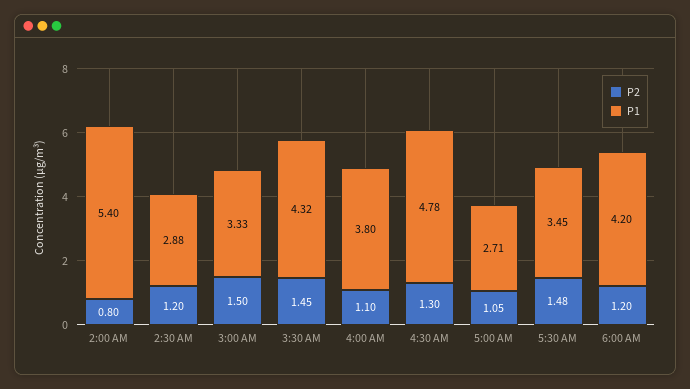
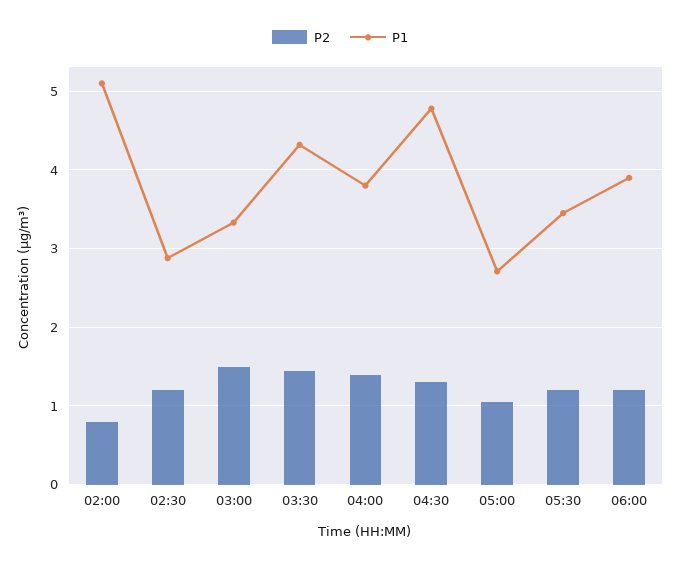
  {
    "P2": {
      "2:00 AM": 0.8,
      "2:30 AM": 1.2,
      "3:00 AM": 1.5,
      "3:30 AM": 1.45,
-     "4:00 AM": 1.1,
+     "4:00 AM": 1.4,
      "4:30 AM": 1.3,
      "5:00 AM": 1.05,
-     "5:30 AM": 1.48,
+     "5:30 AM": 1.2,
      "6:00 AM": 1.2
    },
    "P1": {
-     "2:00 AM": 5.4,
+     "2:00 AM": 5.1,
      "2:30 AM": 2.88,
      "3:00 AM": 3.33,
      "3:30 AM": 4.32,
      "4:00 AM": 3.8,
      "4:30 AM": 4.78,
      "5:00 AM": 2.71,
      "5:30 AM": 3.45,
-     "6:00 AM": 4.2
+     "6:00 AM": 3.9
    }
  }

